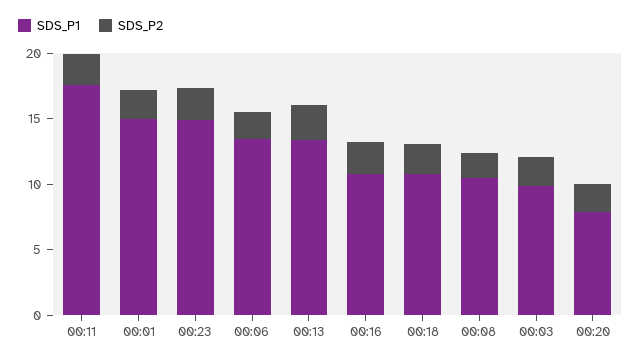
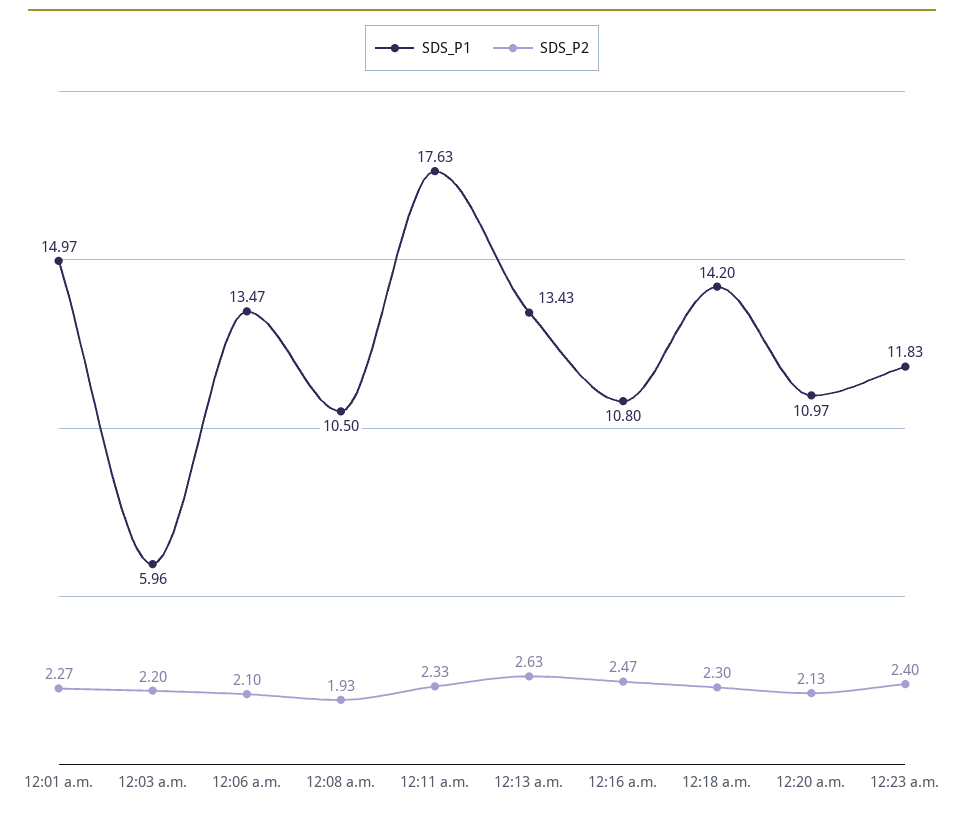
  {
    "SDS_P1": {
      "00:11": 17.63,
      "00:01": 14.97,
-     "00:23": 15,
+     "00:23": 11.83,
      "00:06": 13.47,
      "00:13": 13.43,
      "00:16": 10.8,
-     "00:18": 11,
+     "00:18": 14.2,
      "00:08": 10.5,
-     "00:03": 10,
+     "00:03": 5.96,
-     "00:20": 8
+     "00:20": 10.97
    },
    "SDS_P2": {
      "00:11": 2.33,
      "00:01": 2.27,
      "00:23": 2.4,
      "00:06": 2.1,
      "00:13": 2.63,
      "00:16": 2.47,
      "00:18": 2.3,
      "00:08": 1.93,
      "00:03": 2.2,
      "00:20": 2.13
    }
  }

